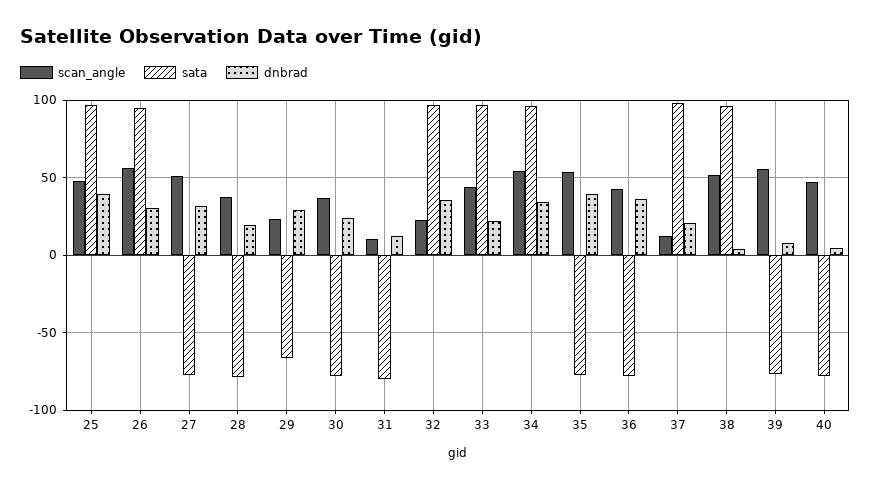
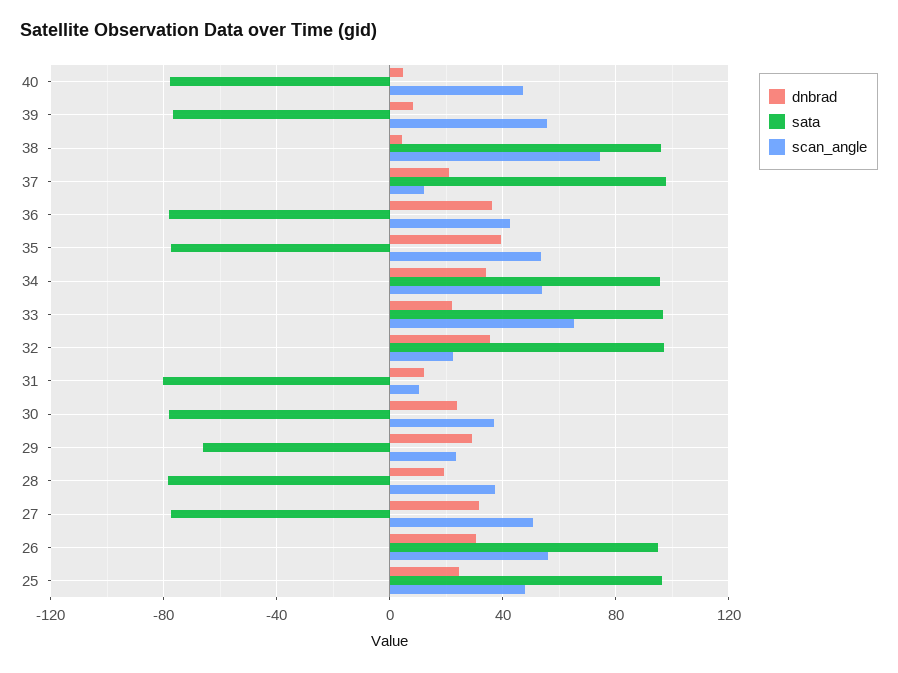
  {
    "scan_angle": {
      "25": 50,
      "26": 55,
      "27": 50,
      "28": 35,
      "29": 25,
      "30": 35,
      "31": 10,
      "32": 20,
-     "33": 45,
+     "33": 65,
      "34": 55,
      "35": 55,
      "36": 45,
      "37": 10,
-     "38": 50,
+     "38": 75,
      "39": 55,
      "40": 45
    },
    "sata": {
      "25": 95,
      "26": 95,
      "27": -80,
      "28": -80,
      "29": -65,
      "30": -80,
      "31": -80,
      "32": 95,
      "33": 95,
      "34": 95,
      "35": -75,
      "36": -80,
      "37": 100,
      "38": 95,
      "39": -75,
      "40": -80
    },
    "dnbrad": {
-     "25": 40,
+     "25": 25,
      "26": 30,
      "27": 30,
      "28": 20,
      "29": 30,
      "30": 25,
      "31": 10,
      "32": 35,
      "33": 20,
      "34": 35,
      "35": 40,
      "36": 35,
      "37": 20,
      "38": 5,
      "39": 10,
      "40": 5
    }
  }

